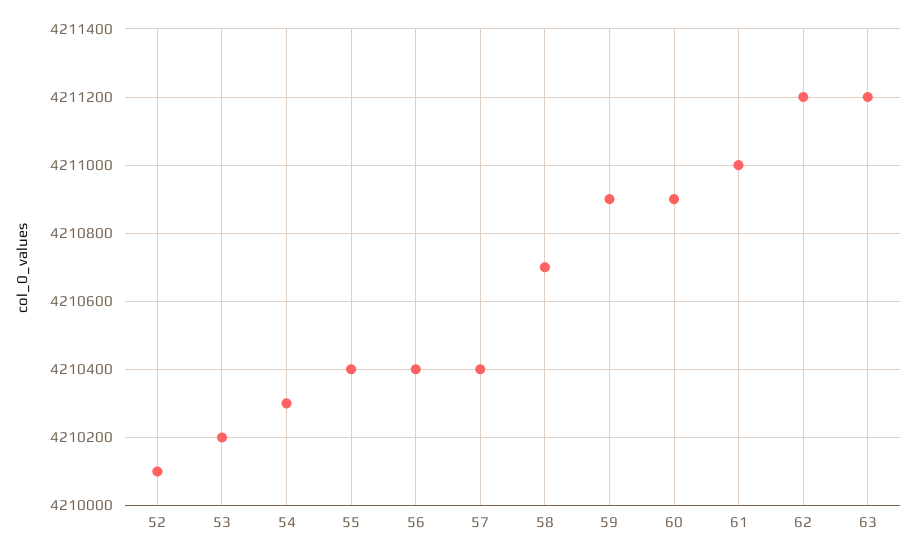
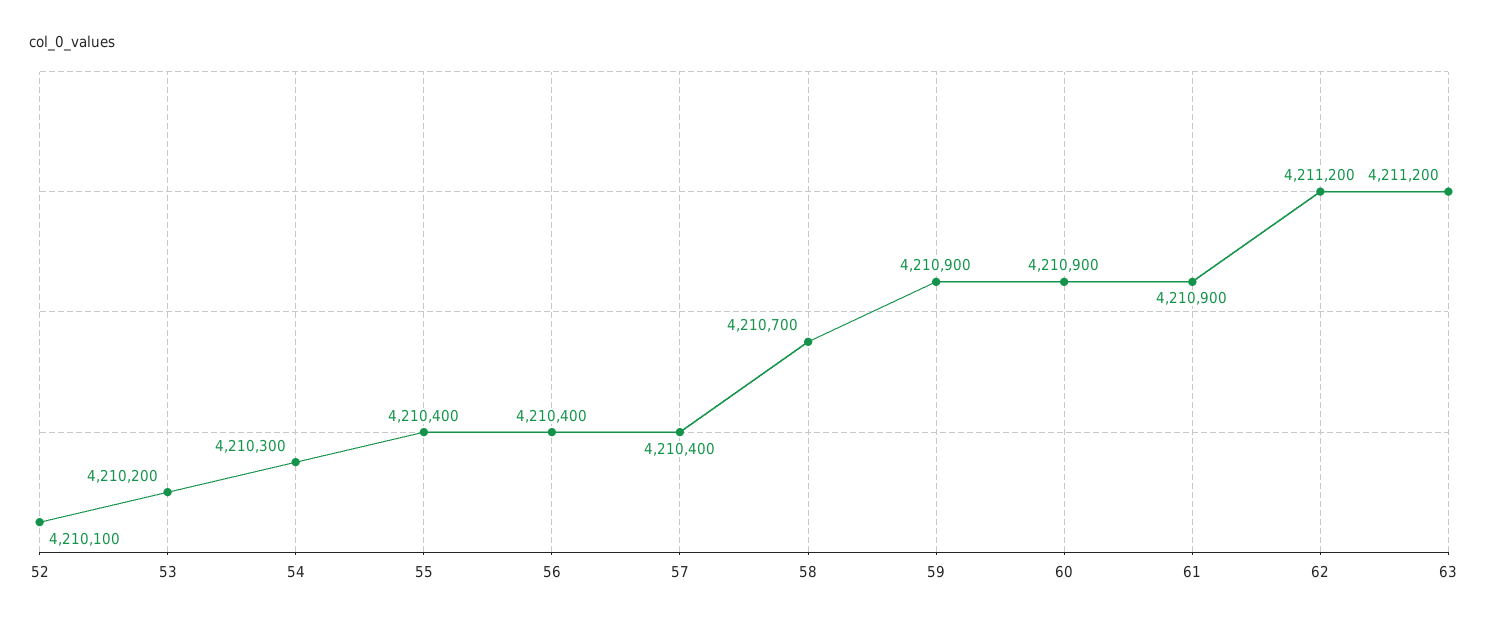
  {
    "52": 4210100,
    "53": 4210200,
    "54": 4210300,
    "55": 4210400,
    "56": 4210400,
    "57": 4210400,
    "58": 4210700,
    "59": 4210900,
    "60": 4210900,
-   "61": 4211000,
+   "61": 4210900,
    "62": 4211200,
    "63": 4211200
  }

